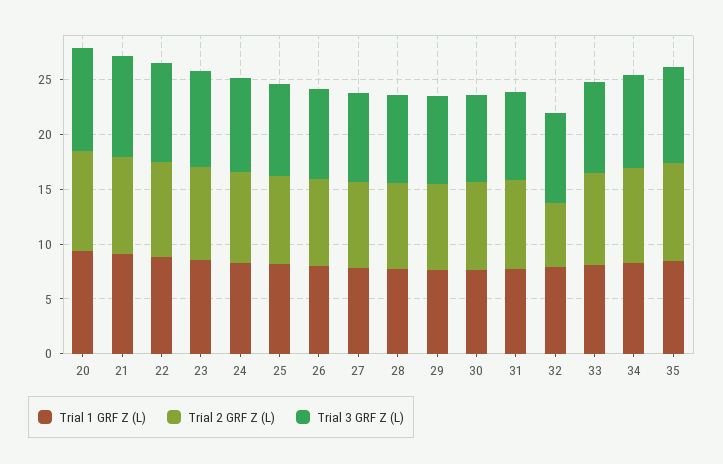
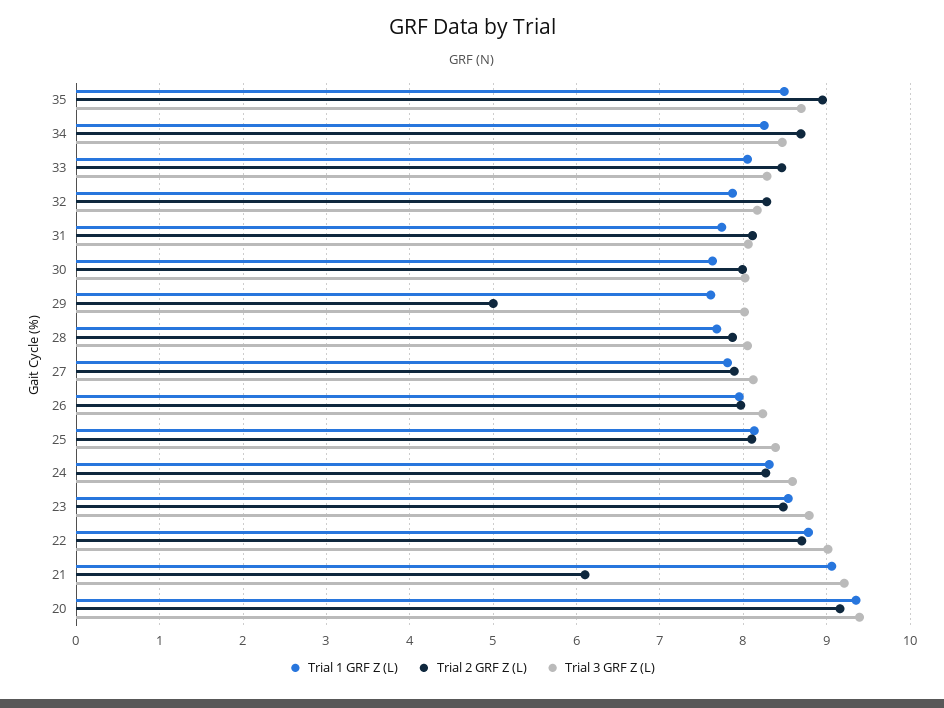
  {
    "Trial 1 GRF Z (L)": {
      "20": 9.4,
      "21": 9.1,
      "22": 8.8,
      "23": 8.5,
      "24": 8.3,
      "25": 8.1,
      "26": 8,
      "27": 7.8,
      "28": 7.7,
      "29": 7.6,
      "30": 7.6,
      "31": 7.7,
      "32": 7.9,
      "33": 8.1,
      "34": 8.3,
      "35": 8.5
    },
    "Trial 2 GRF Z (L)": {
      "20": 9.2,
-     "21": 9,
+     "21": 6.1,
      "22": 8.7,
      "23": 8.5,
      "24": 8.3,
      "25": 8.1,
      "26": 8,
      "27": 7.9,
      "28": 7.9,
-     "29": 8,
+     "29": 5,
      "30": 8,
      "31": 8.1,
-     "32": 6,
+     "32": 8.3,
      "33": 8.5,
      "34": 8.7,
      "35": 9
    },
    "Trial 3 GRF Z (L)": {
      "20": 9.4,
      "21": 9.2,
      "22": 9,
      "23": 8.8,
      "24": 8.6,
      "25": 8.4,
      "26": 8.2,
      "27": 8.1,
      "28": 8.1,
      "29": 8,
      "30": 8,
      "31": 8.1,
      "32": 8.2,
      "33": 8.3,
      "34": 8.5,
      "35": 8.7
    }
  }

